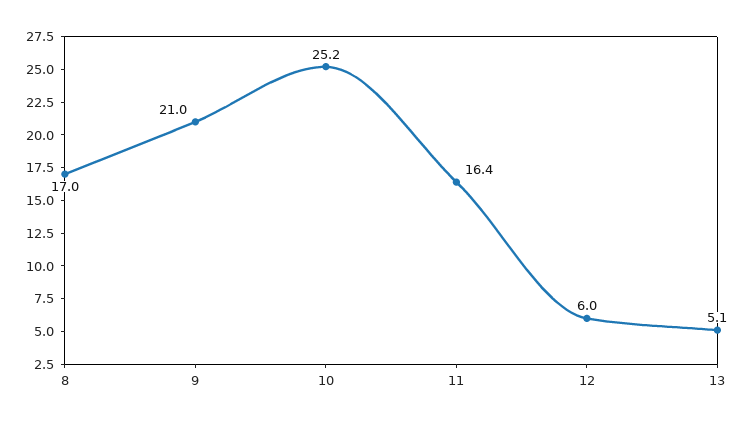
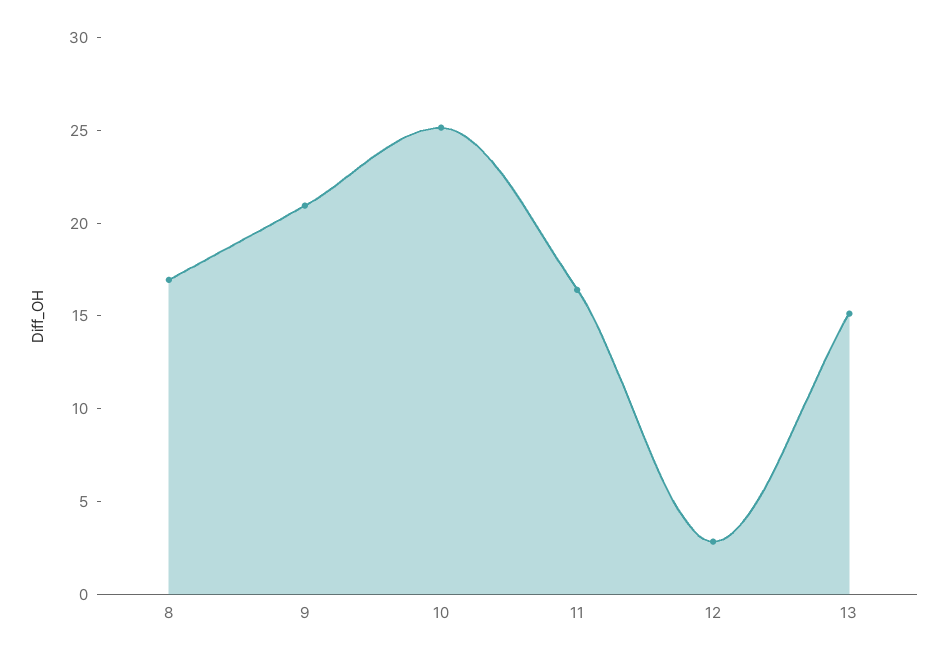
  {
    "8": 17,
    "9": 21,
    "10": 25.2,
    "11": 16.4,
-   "12": 6,
+   "12": 3,
-   "13": 5.1
+   "13": 15
  }

